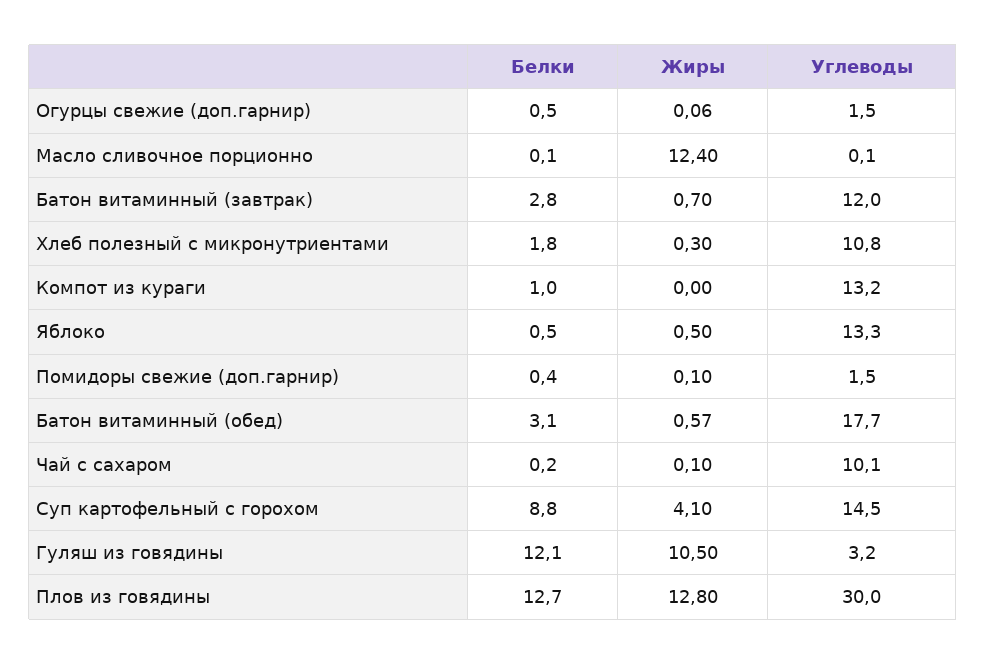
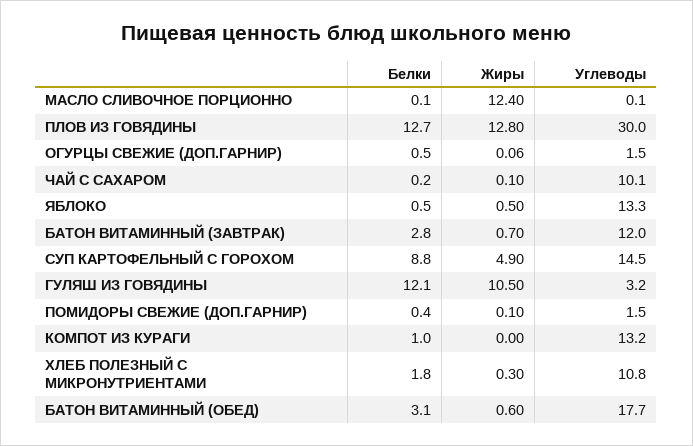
  {
    "Белки": {
      "Огурцы свежие (доп.гарнир)": 0.5,
      "Масло сливочное порционно": 0.1,
      "Батон витаминный (завтрак)": 2.8,
      "Хлеб полезный с микронутриентами": 1.8,
      "Компот из кураги": 1,
      "Яблоко": 0.5,
      "Помидоры свежие (доп.гарнир)": 0.4,
      "Батон витаминный (обед)": 3.1,
      "Чай с сахаром": 0.2,
      "Суп картофельный с горохом": 8.8,
      "Гуляш из говядины": 12.1,
      "Плов из говядины": 12.7
    },
    "Жиры": {
      "Огурцы свежие (доп.гарнир)": 0.06,
      "Масло сливочное порционно": 12.4,
      "Батон витаминный (завтрак)": 0.7,
      "Хлеб полезный с микронутриентами": 0.3,
      "Компот из кураги": 0,
      "Яблоко": 0.5,
      "Помидоры свежие (доп.гарнир)": 0.1,
-     "Батон витаминный (обед)": 0.57,
+     "Батон витаминный (обед)": 0.6,
      "Чай с сахаром": 0.1,
-     "Суп картофельный с горохом": 4.1,
+     "Суп картофельный с горохом": 4.9,
      "Гуляш из говядины": 10.5,
      "Плов из говядины": 12.8
    },
    "Углеводы": {
      "Огурцы свежие (доп.гарнир)": 1.5,
      "Масло сливочное порционно": 0.1,
      "Батон витаминный (завтрак)": 12,
      "Хлеб полезный с микронутриентами": 10.8,
      "Компот из кураги": 13.2,
      "Яблоко": 13.3,
      "Помидоры свежие (доп.гарнир)": 1.5,
      "Батон витаминный (обед)": 17.7,
      "Чай с сахаром": 10.1,
      "Суп картофельный с горохом": 14.5,
      "Гуляш из говядины": 3.2,
      "Плов из говядины": 30
    }
  }

